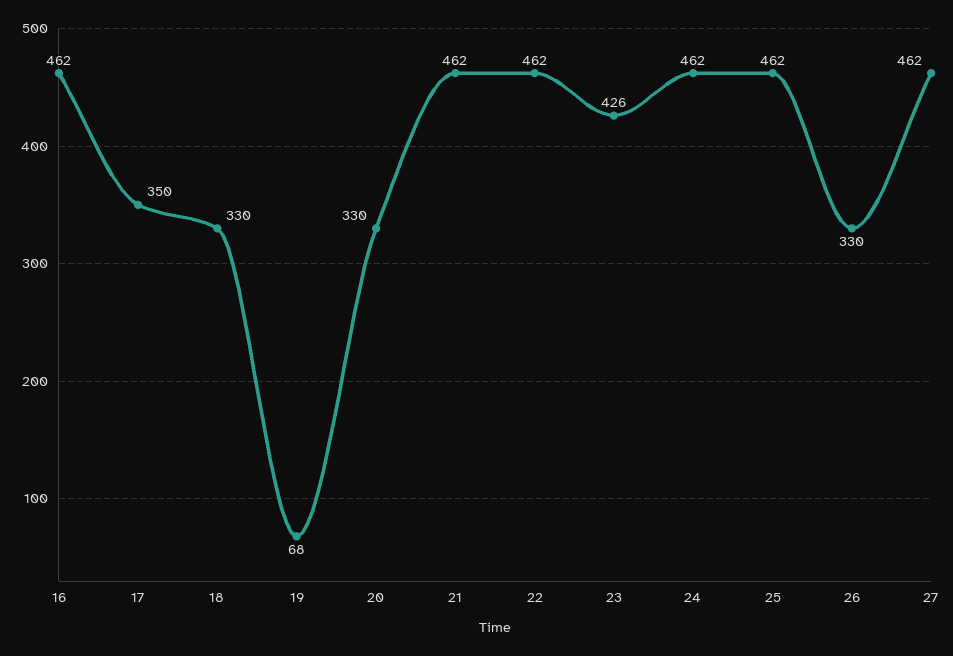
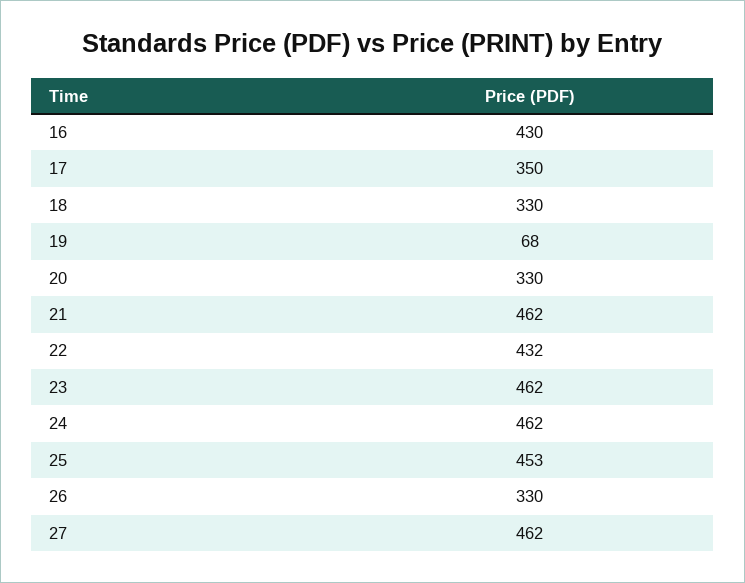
  {
-   "16": 462,
+   "16": 430,
    "17": 350,
    "18": 330,
    "19": 68,
    "20": 330,
    "21": 462,
-   "22": 462,
+   "22": 432,
-   "23": 426,
+   "23": 462,
    "24": 462,
-   "25": 462,
+   "25": 453,
    "26": 330,
    "27": 462
  }

